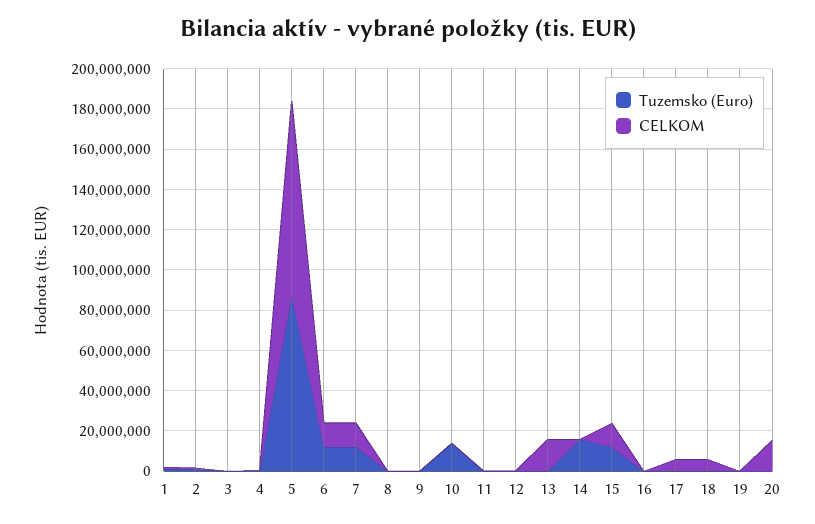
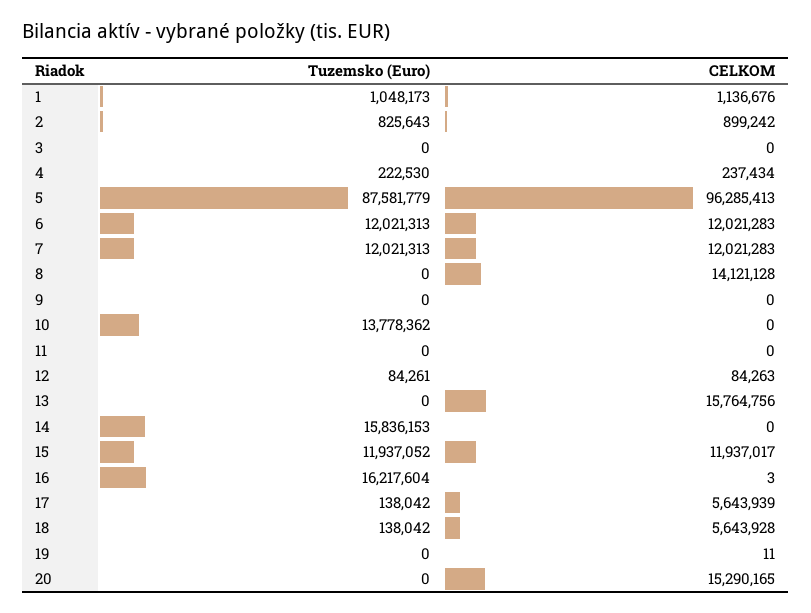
  {
    "Tuzemsko (Euro)": {
      "1": 1048173,
      "2": 825643,
      "3": 0,
      "4": 222530,
      "5": 87581779,
      "6": 12021313,
      "7": 12021313,
      "8": 0,
      "9": 0,
      "10": 13778362,
      "11": 0,
      "12": 84261,
      "13": 0,
      "14": 15836153,
      "15": 11937052,
-     "16": 0,
+     "16": 16217604,
      "17": 138042,
      "18": 138042,
      "19": 0,
      "20": 0
    },
    "CELKOM": {
      "1": 1136676,
      "2": 899242,
      "3": 0,
      "4": 237434,
      "5": 96285413,
      "6": 12021283,
      "7": 12021283,
-     "8": 0,
+     "8": 14121128,
      "9": 0,
      "10": 0,
      "11": 0,
      "12": 84263,
      "13": 15764756,
      "14": 0,
      "15": 11937017,
      "16": 3,
      "17": 5643939,
      "18": 5643928,
      "19": 11,
      "20": 15290165
    }
  }

